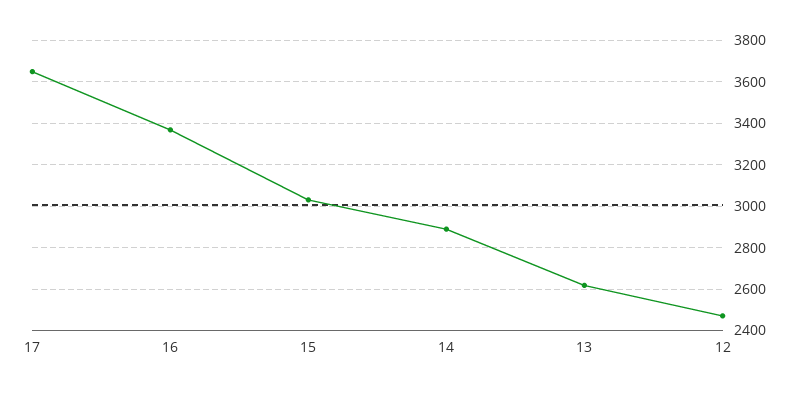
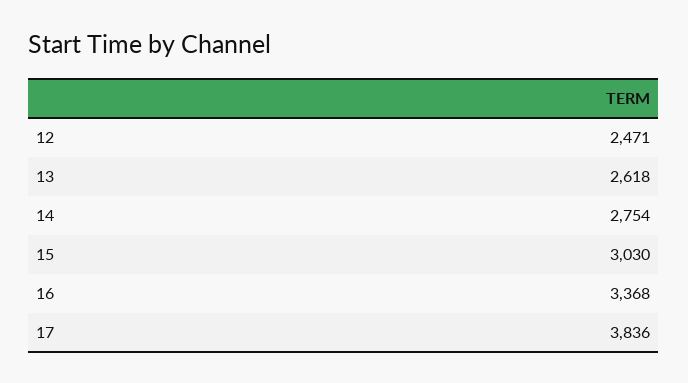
  {
-   "17": 3650,
+   "17": 3836,
    "16": 3368,
    "15": 3030,
-   "14": 2900,
+   "14": 2754,
    "13": 2618,
    "12": 2471
  }

